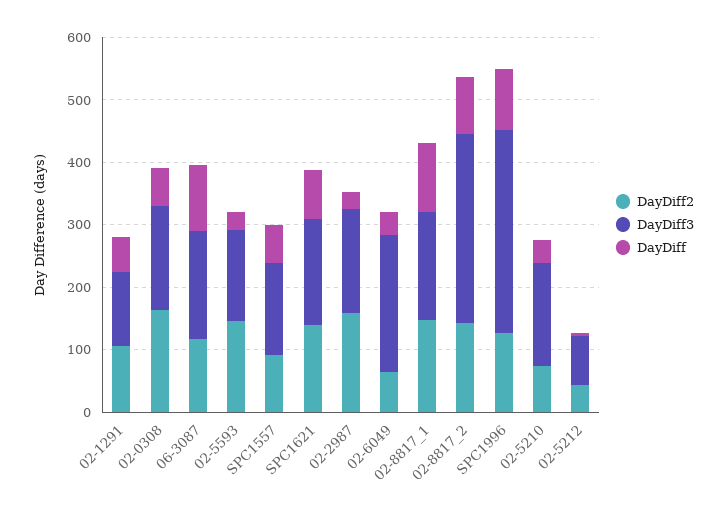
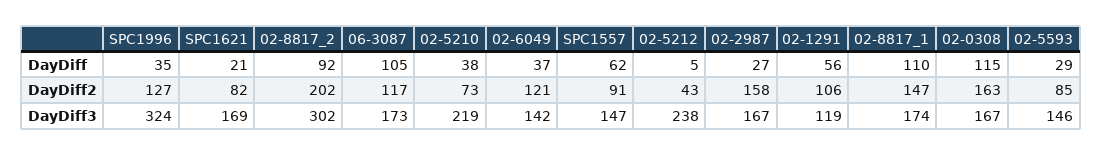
  {
    "DayDiff2": {
      "02-1291": 106,
      "02-0308": 163,
      "06-3087": 117,
-     "02-5593": 140,
+     "02-5593": 85,
      "SPC1557": 91,
-     "SPC1621": 140,
+     "SPC1621": 82,
      "02-2987": 158,
-     "02-6049": 60,
+     "02-6049": 121,
      "02-8817_1": 147,
-     "02-8817_2": 140,
+     "02-8817_2": 202,
      "SPC1996": 127,
      "02-5210": 73,
      "02-5212": 43
    },
    "DayDiff3": {
      "02-1291": 119,
      "02-0308": 167,
      "06-3087": 173,
      "02-5593": 146,
      "SPC1557": 147,
      "SPC1621": 169,
      "02-2987": 167,
-     "02-6049": 220,
+     "02-6049": 142,
      "02-8817_1": 174,
      "02-8817_2": 302,
      "SPC1996": 324,
-     "02-5210": 160,
+     "02-5210": 219,
-     "02-5212": 80
+     "02-5212": 238
    },
    "DayDiff": {
      "02-1291": 56,
-     "02-0308": 60,
+     "02-0308": 115,
      "06-3087": 105,
      "02-5593": 29,
      "SPC1557": 62,
-     "SPC1621": 80,
+     "SPC1621": 21,
      "02-2987": 27,
      "02-6049": 37,
      "02-8817_1": 110,
      "02-8817_2": 92,
-     "SPC1996": 100,
+     "SPC1996": 35,
      "02-5210": 38,
      "02-5212": 5
    }
  }

